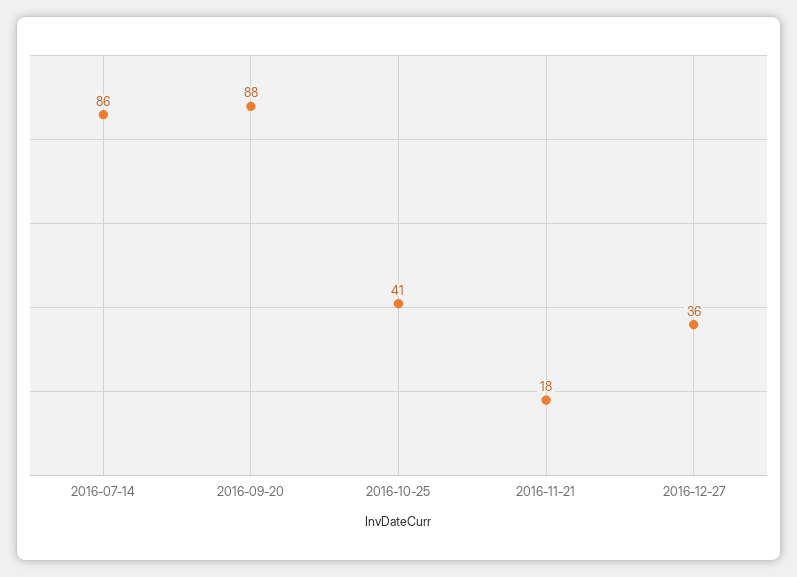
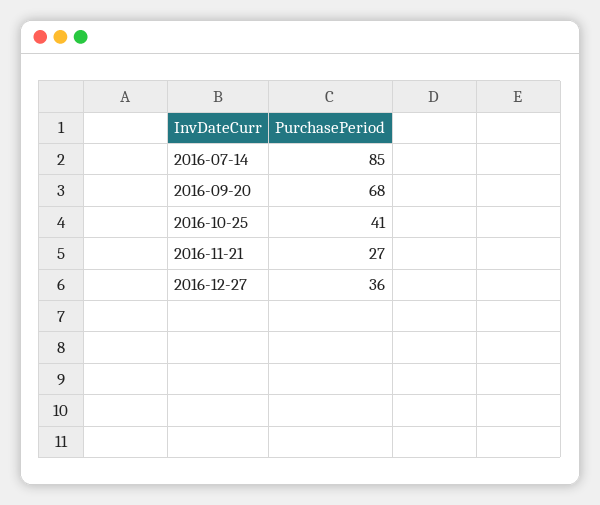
  {
-   "2016-07-14": 86,
+   "2016-07-14": 85,
-   "2016-09-20": 88,
+   "2016-09-20": 68,
    "2016-10-25": 41,
-   "2016-11-21": 18,
+   "2016-11-21": 27,
    "2016-12-27": 36
  }

